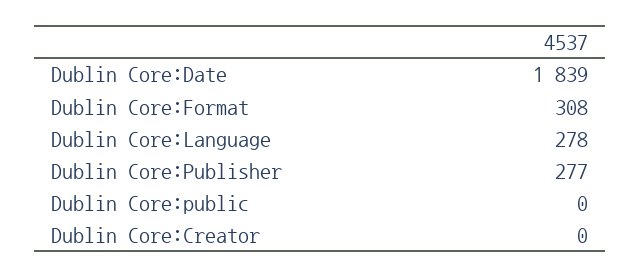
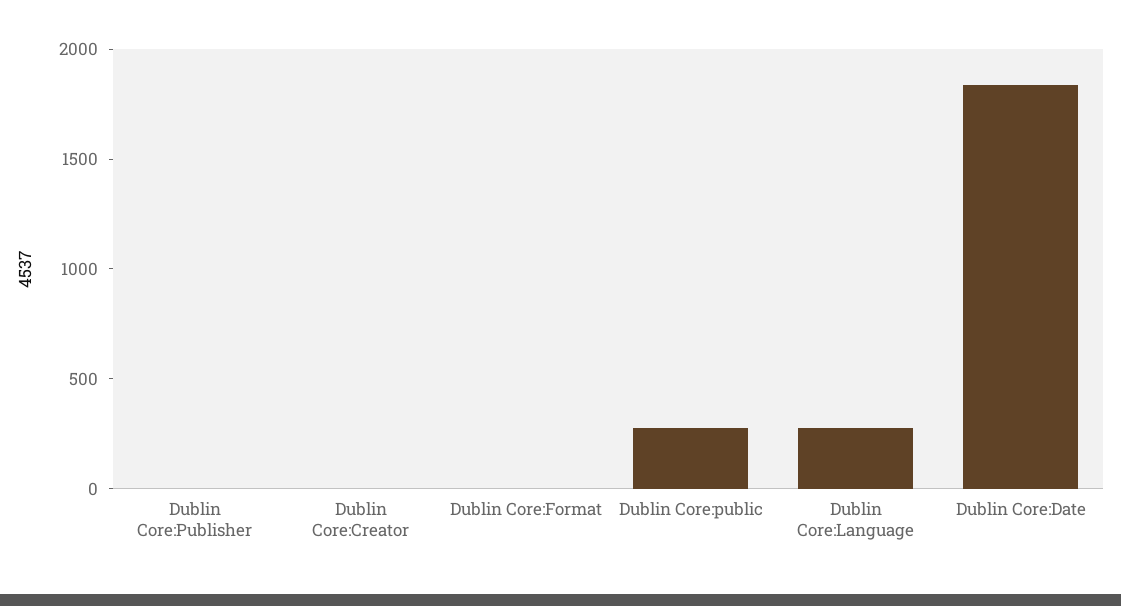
  {
    "Dublin Core:Date": 1839,
-   "Dublin Core:Format": 308,
+   "Dublin Core:Format": 0,
    "Dublin Core:Language": 278,
-   "Dublin Core:Publisher": 277,
+   "Dublin Core:Publisher": 0,
-   "Dublin Core:public": 0,
+   "Dublin Core:public": 300,
    "Dublin Core:Creator": 0
  }

